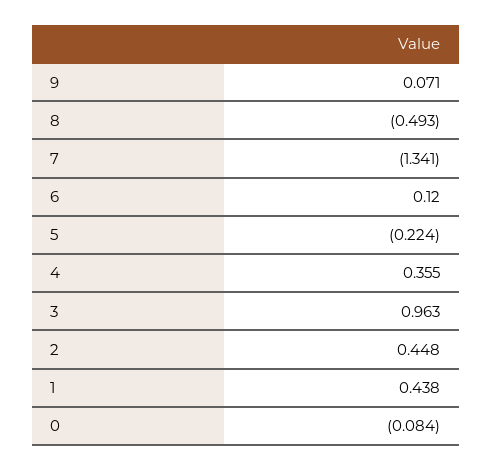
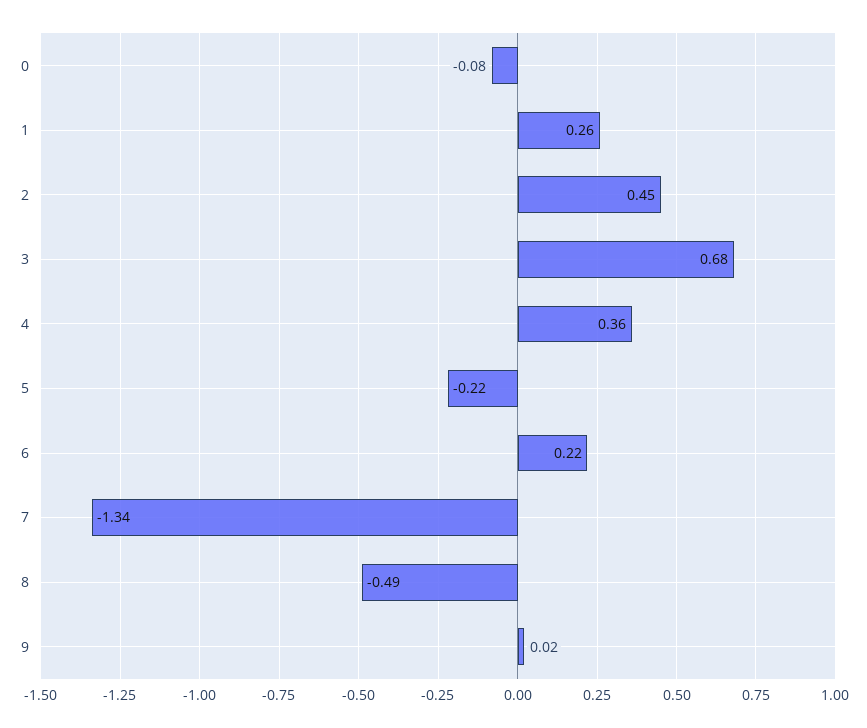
  {
-   "9": 0.071,
+   "9": 0.02,
    "8": -0.493,
    "7": -1.341,
-   "6": 0.12,
+   "6": 0.22,
    "5": -0.224,
    "4": 0.355,
-   "3": 0.963,
+   "3": 0.68,
    "2": 0.448,
-   "1": 0.438,
+   "1": 0.26,
    "0": -0.084
  }

